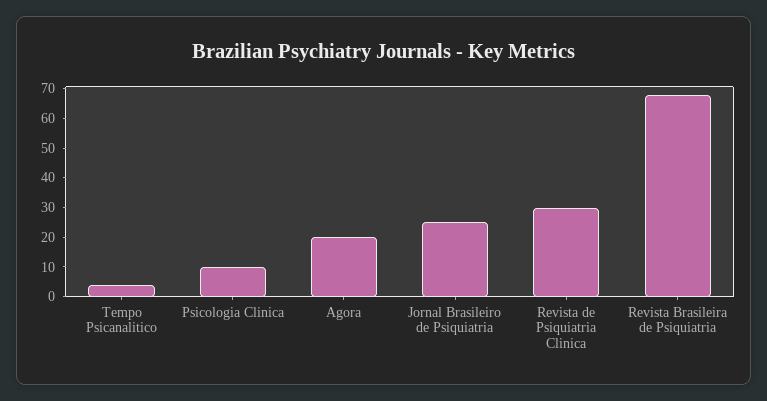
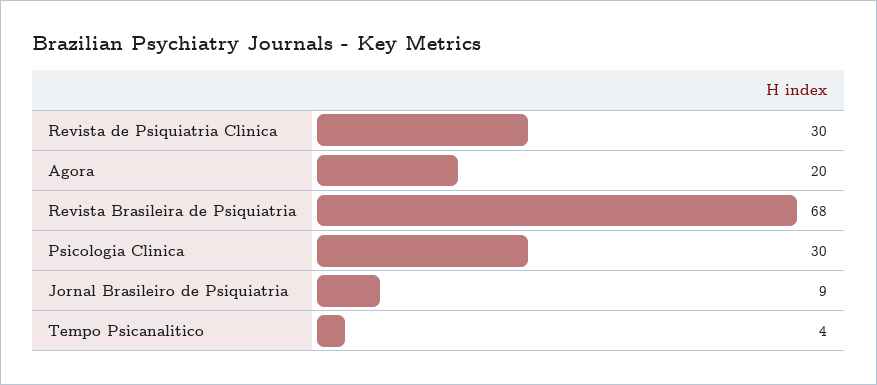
  {
    "Tempo Psicanalitico": 4,
-   "Psicologia Clinica": 10,
+   "Psicologia Clinica": 30,
    "Agora": 20,
-   "Jornal Brasileiro de Psiquiatria": 25,
+   "Jornal Brasileiro de Psiquiatria": 9,
    "Revista de Psiquiatria Clinica": 30,
    "Revista Brasileira de Psiquiatria": 68
  }

